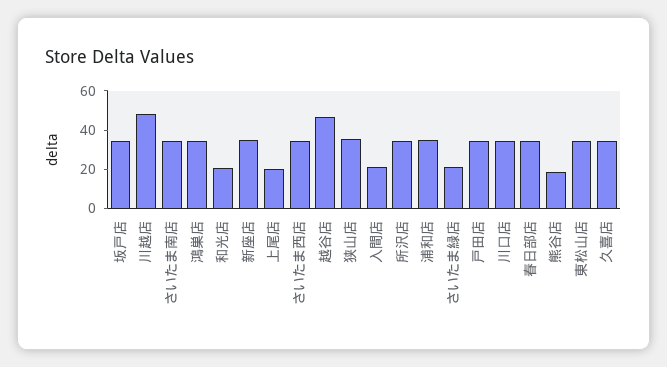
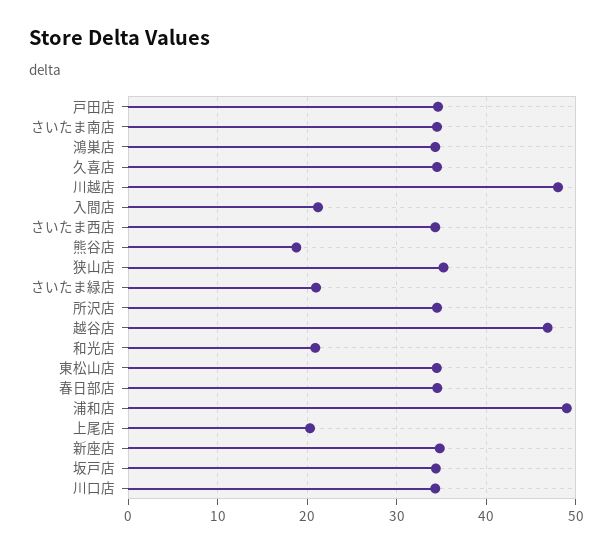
  {
    "坂戸店": 34,
    "川越店": 48,
    "さいたま南店": 35,
    "鴻巣店": 34,
    "和光店": 21,
    "新座店": 35,
    "上尾店": 20,
    "さいたま西店": 34,
    "越谷店": 47,
    "狭山店": 35,
    "入間店": 21,
    "所沢店": 35,
-   "浦和店": 35,
+   "浦和店": 49,
    "さいたま緑店": 21,
    "戸田店": 35,
    "川口店": 34,
    "春日部店": 35,
    "熊谷店": 19,
    "東松山店": 34,
    "久喜店": 35
  }

